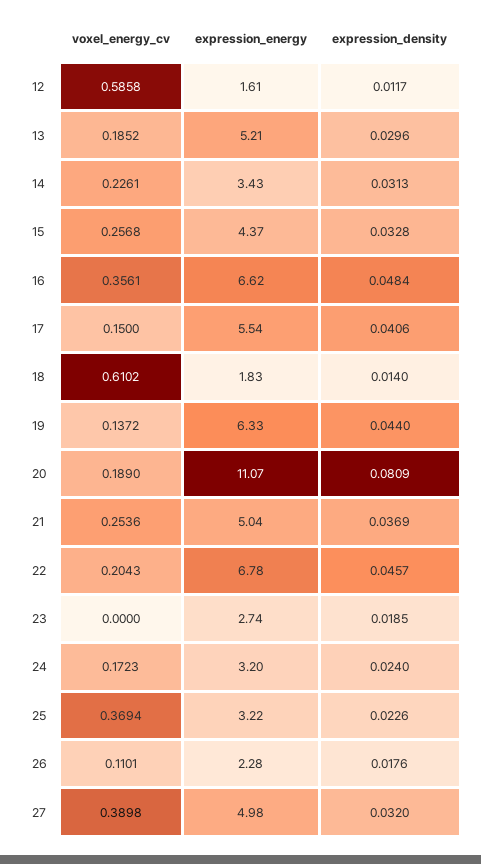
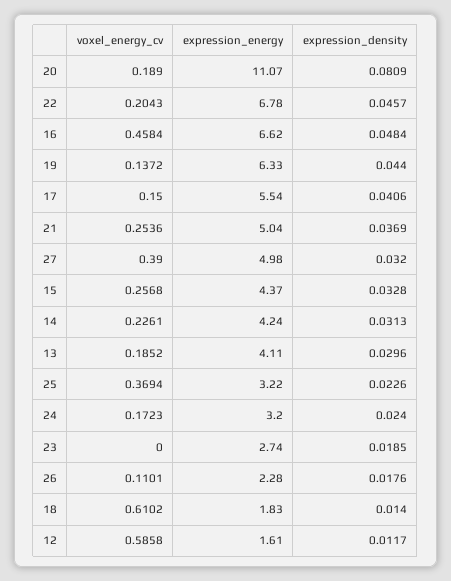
  {
    "voxel_energy_cv": {
      "12": 0.5858,
      "13": 0.1852,
      "14": 0.2261,
      "15": 0.2568,
-     "16": 0.3561,
+     "16": 0.4584,
      "17": 0.15,
      "18": 0.6102,
      "19": 0.1372,
      "20": 0.189,
      "21": 0.2536,
      "22": 0.2043,
      "23": 0,
      "24": 0.1723,
      "25": 0.3694,
      "26": 0.1101,
-     "27": 0.3898
+     "27": 0.39
    },
    "expression_energy": {
      "12": 1.61,
-     "13": 5.21,
+     "13": 4.11,
-     "14": 3.43,
+     "14": 4.24,
      "15": 4.37,
      "16": 6.62,
      "17": 5.54,
      "18": 1.83,
      "19": 6.33,
      "20": 11.07,
      "21": 5.04,
      "22": 6.78,
      "23": 2.74,
      "24": 3.2,
      "25": 3.22,
      "26": 2.28,
      "27": 4.98
    },
    "expression_density": {
      "12": 0.0117,
      "13": 0.0296,
      "14": 0.0313,
      "15": 0.0328,
      "16": 0.0484,
      "17": 0.0406,
      "18": 0.014,
      "19": 0.044,
      "20": 0.0809,
      "21": 0.0369,
      "22": 0.0457,
      "23": 0.0185,
      "24": 0.024,
      "25": 0.0226,
      "26": 0.0176,
      "27": 0.032
    }
  }

